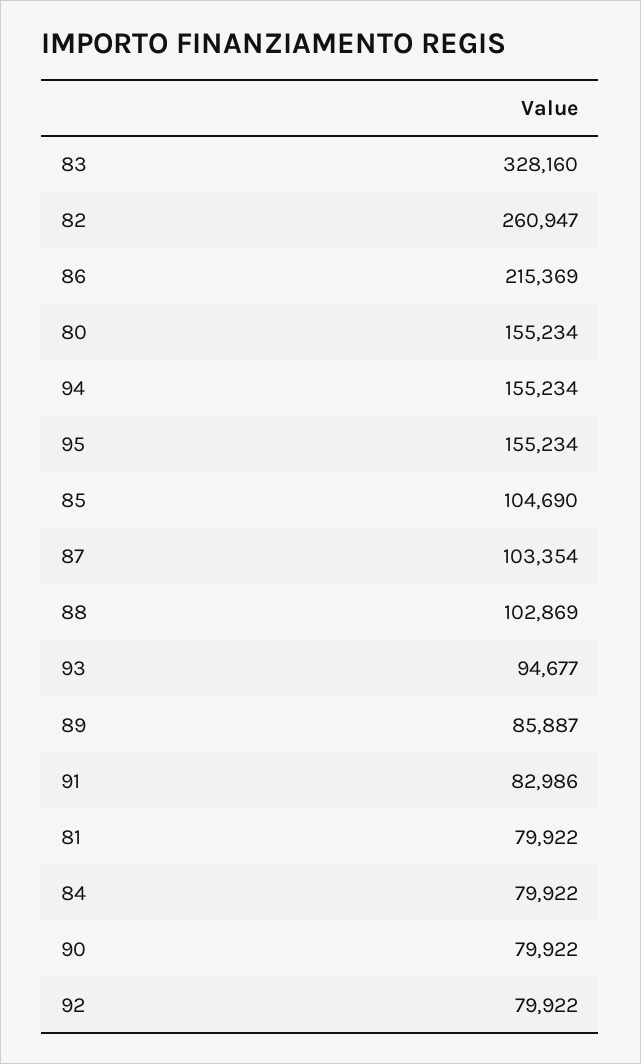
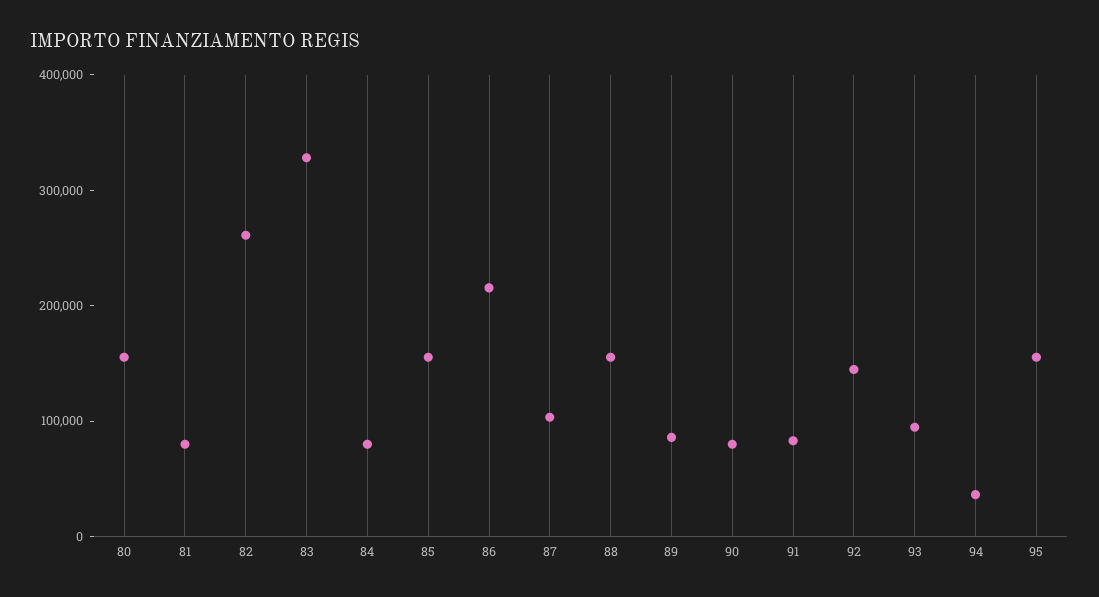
  {
    "83": 328160,
    "82": 260947,
    "86": 215369,
    "80": 155234,
-   "94": 155234,
+   "94": 40000,
    "95": 155234,
-   "85": 104690,
+   "85": 160000,
    "87": 103354,
-   "88": 102869,
+   "88": 160000,
    "93": 94677,
    "89": 85887,
    "91": 82986,
    "81": 79922,
    "84": 79922,
    "90": 79922,
-   "92": 79922
+   "92": 140000
  }

